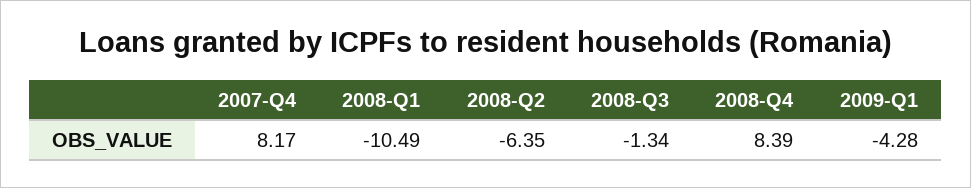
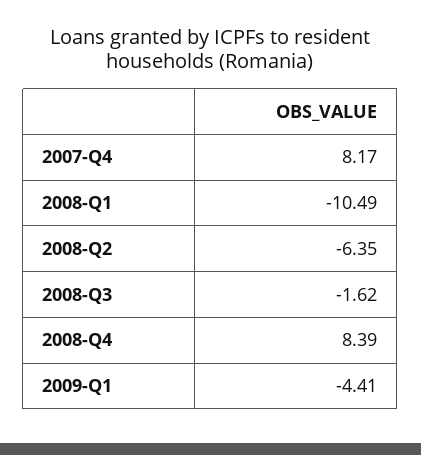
  {
    "2007-Q4": 8.17,
    "2008-Q1": -10.49,
    "2008-Q2": -6.35,
-   "2008-Q3": -1.34,
+   "2008-Q3": -1.62,
    "2008-Q4": 8.39,
-   "2009-Q1": -4.28
+   "2009-Q1": -4.41
  }

